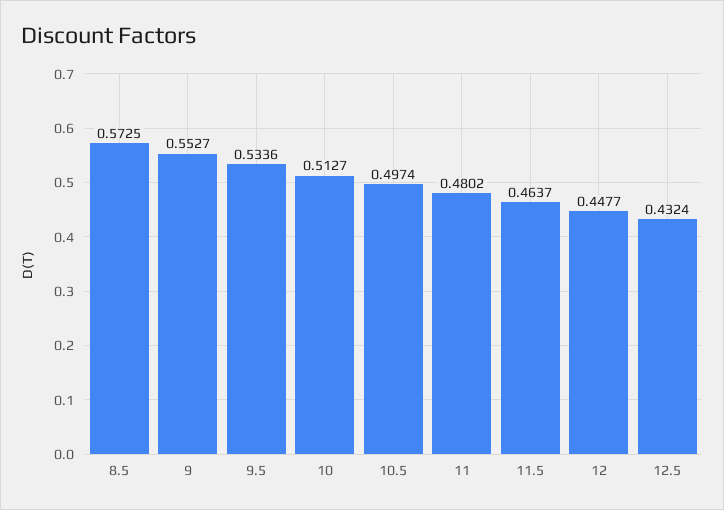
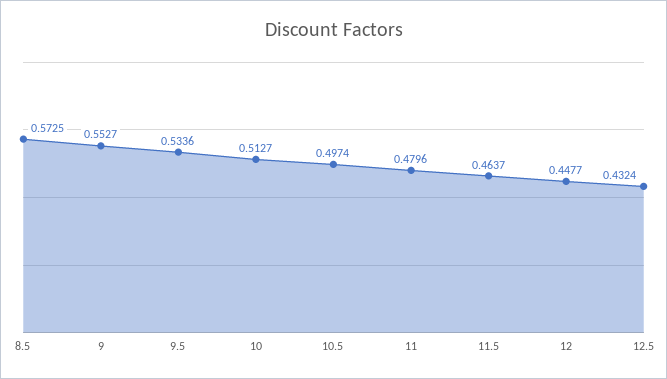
  {
    "8.5": 0.5725,
    "9": 0.5527,
    "9.5": 0.5336,
    "10": 0.5127,
    "10.5": 0.4974,
-   "11": 0.4802,
+   "11": 0.4796,
    "11.5": 0.4637,
    "12": 0.4477,
    "12.5": 0.4324
  }

